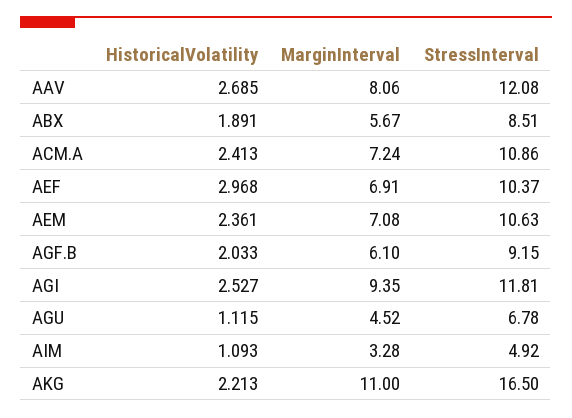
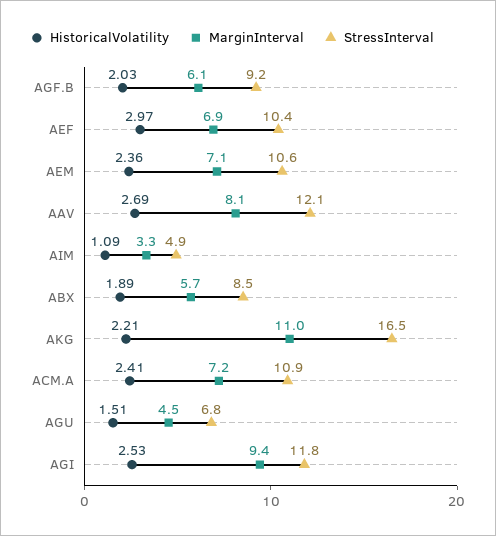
  {
    "HistoricalVolatility": {
      "AAV": 2.685,
      "ABX": 1.891,
      "ACM.A": 2.413,
      "AEF": 2.968,
      "AEM": 2.361,
      "AGF.B": 2.033,
      "AGI": 2.527,
-     "AGU": 1.115,
+     "AGU": 1.51,
      "AIM": 1.093,
      "AKG": 2.213
    },
    "MarginInterval": {
      "AAV": 8.06,
      "ABX": 5.67,
      "ACM.A": 7.24,
      "AEF": 6.91,
      "AEM": 7.08,
      "AGF.B": 6.1,
      "AGI": 9.35,
      "AGU": 4.52,
      "AIM": 3.28,
      "AKG": 11
    },
    "StressInterval": {
      "AAV": 12.08,
      "ABX": 8.51,
      "ACM.A": 10.86,
      "AEF": 10.37,
      "AEM": 10.63,
      "AGF.B": 9.15,
      "AGI": 11.81,
      "AGU": 6.78,
      "AIM": 4.92,
      "AKG": 16.5
    }
  }

